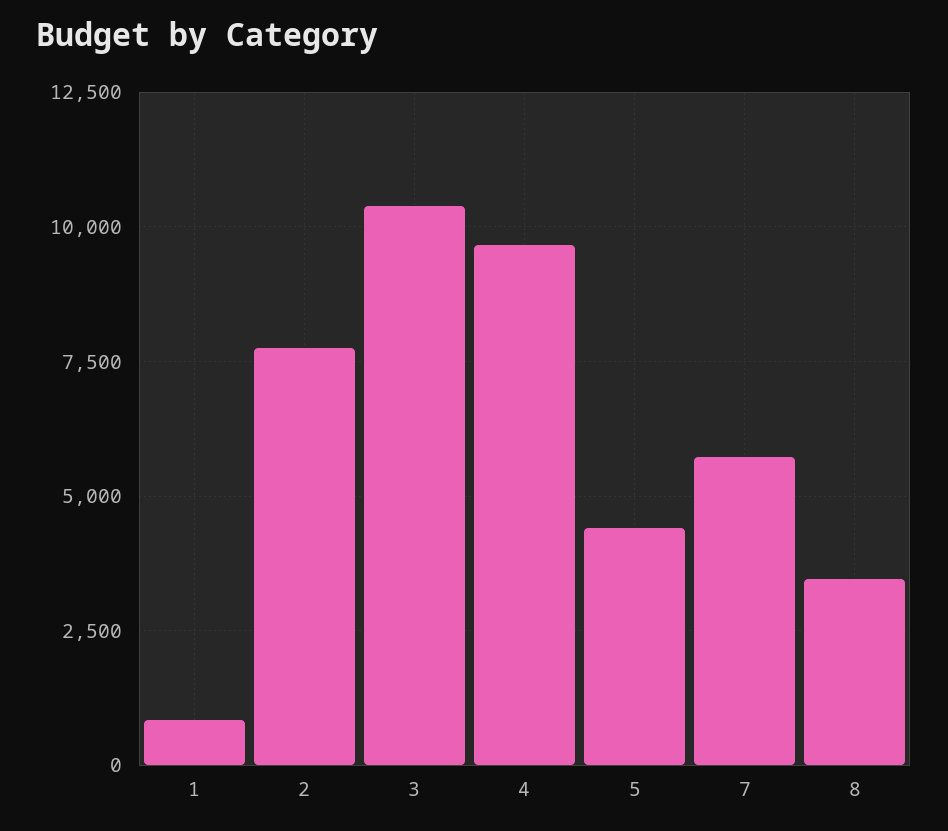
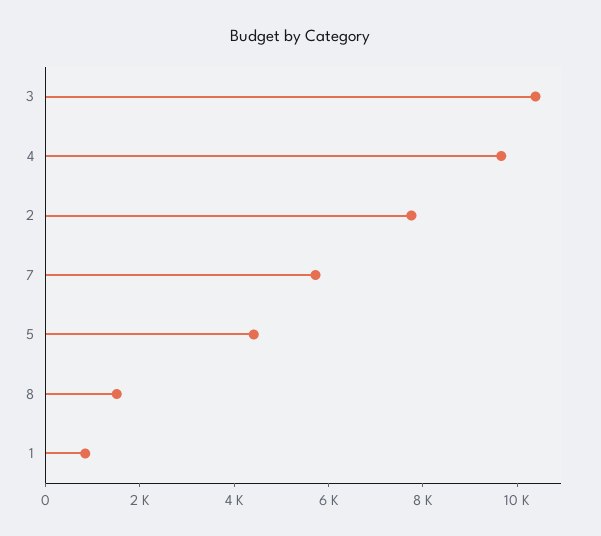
  {
    "1": 750,
    "2": 7750,
    "3": 10500,
    "4": 9750,
    "5": 4500,
    "7": 5750,
-   "8": 3500
+   "8": 1500
  }

